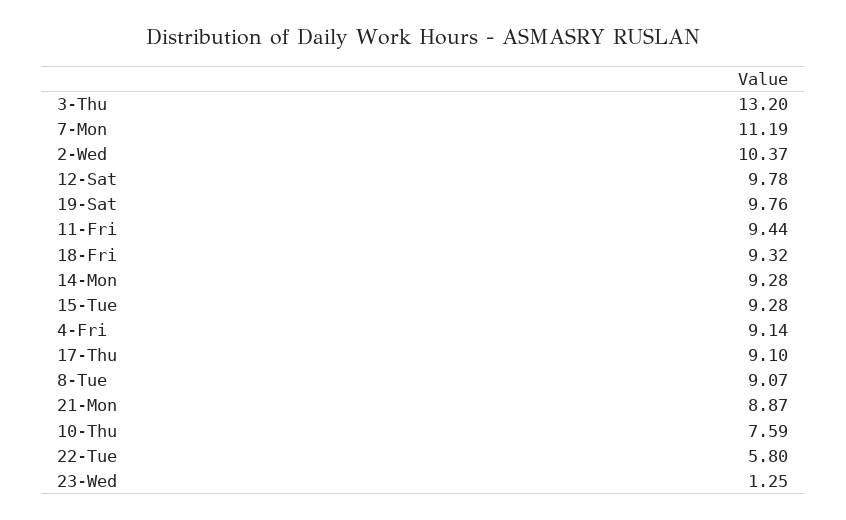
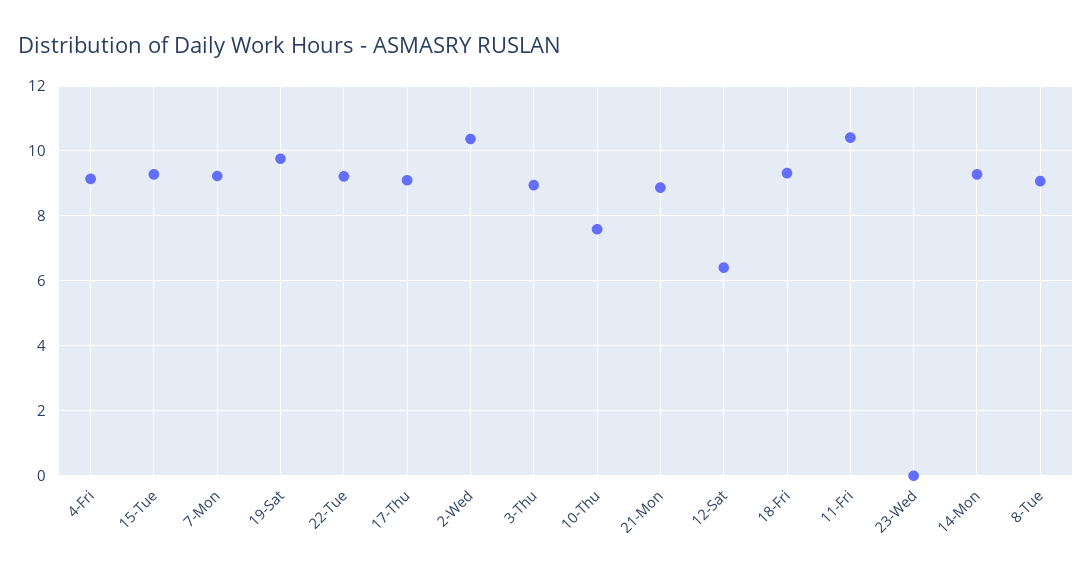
  {
-   "3-Thu": 13.2,
+   "3-Thu": 9,
-   "7-Mon": 11.19,
+   "7-Mon": 9.2,
    "2-Wed": 10.37,
-   "12-Sat": 9.78,
+   "12-Sat": 6.4,
    "19-Sat": 9.76,
-   "11-Fri": 9.44,
+   "11-Fri": 10.4,
    "18-Fri": 9.32,
    "14-Mon": 9.28,
    "15-Tue": 9.28,
    "4-Fri": 9.14,
    "17-Thu": 9.1,
    "8-Tue": 9.07,
    "21-Mon": 8.87,
    "10-Thu": 7.59,
-   "22-Tue": 5.8,
+   "22-Tue": 9.2,
-   "23-Wed": 1.25
+   "23-Wed": 0
  }

